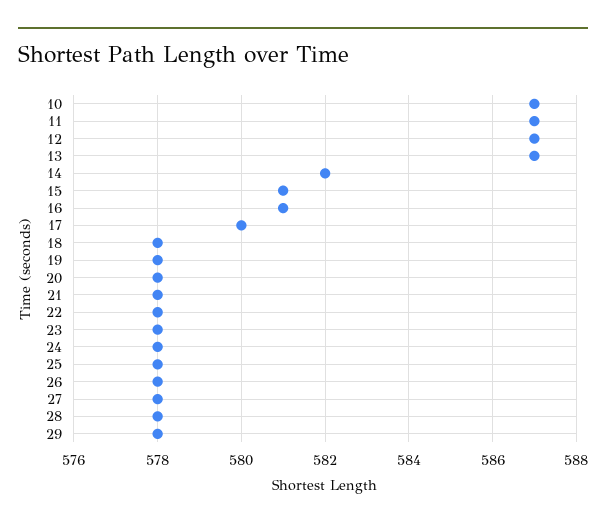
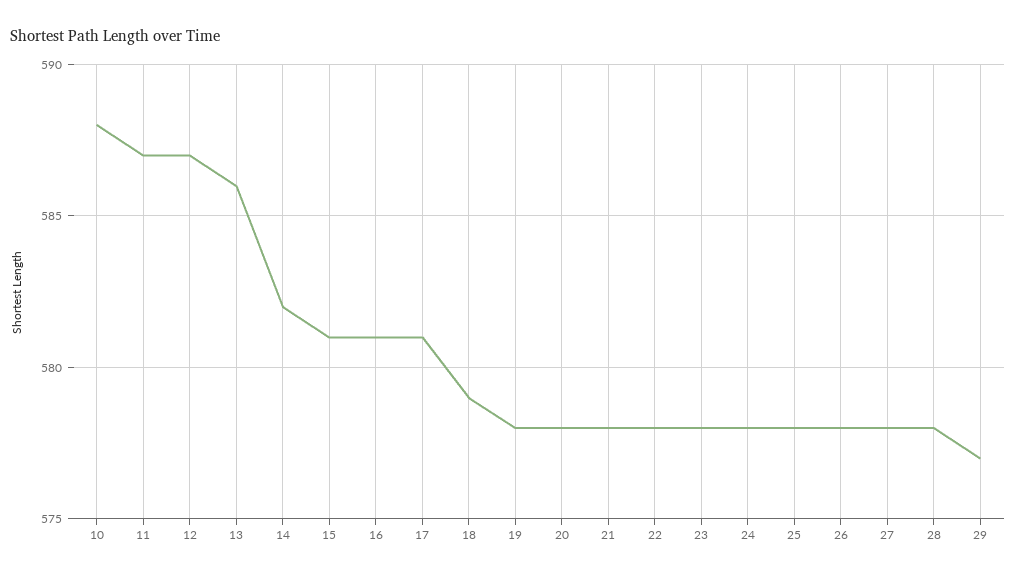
  {
-   "10": 587,
+   "10": 588,
    "11": 587,
    "12": 587,
-   "13": 587,
+   "13": 586,
    "14": 582,
    "15": 581,
    "16": 581,
-   "17": 580,
+   "17": 581,
-   "18": 578,
+   "18": 579,
    "19": 578,
    "20": 578,
    "21": 578,
    "22": 578,
    "23": 578,
    "24": 578,
    "25": 578,
    "26": 578,
    "27": 578,
    "28": 578,
-   "29": 578
+   "29": 577
  }

